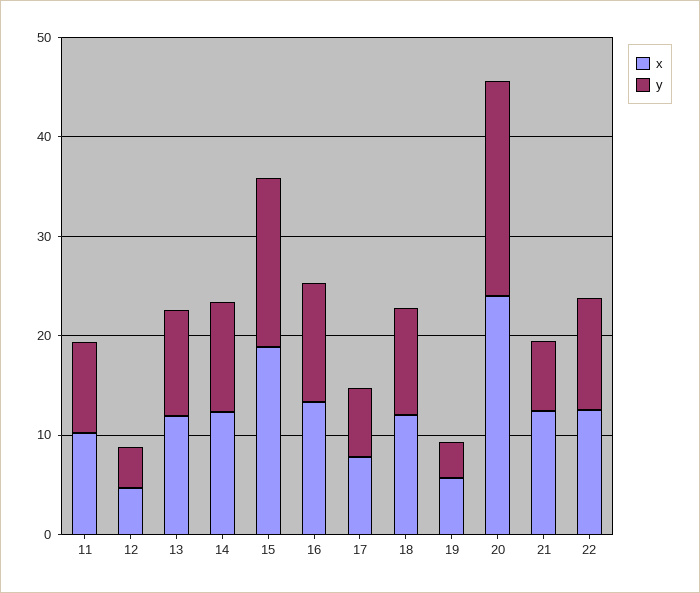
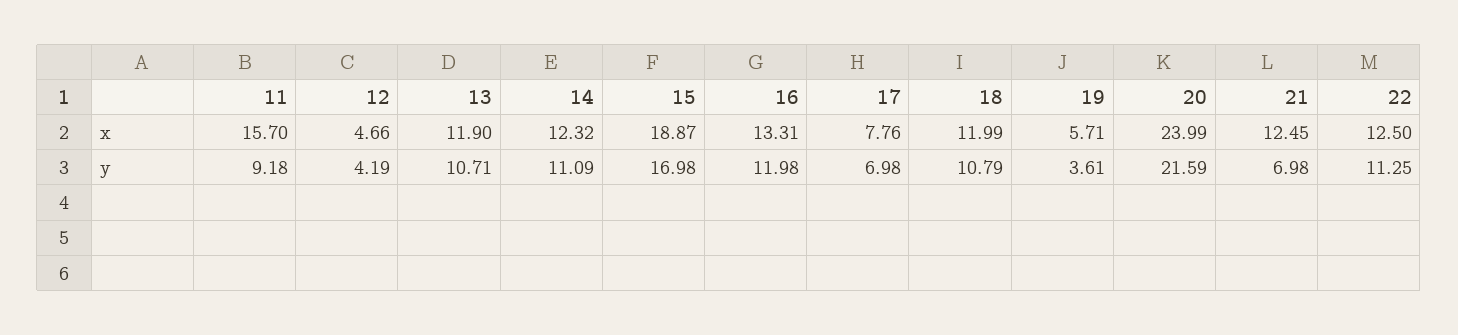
  {
    "x": {
-     "11": 10,
+     "11": 15.7,
      "12": 4.66,
      "13": 11.9,
      "14": 12.32,
      "15": 18.87,
      "16": 13.31,
      "17": 7.76,
      "18": 11.99,
      "19": 5.71,
      "20": 23.99,
      "21": 12.45,
      "22": 12.5
    },
    "y": {
      "11": 9.18,
      "12": 4.19,
      "13": 10.71,
      "14": 11.09,
      "15": 16.98,
      "16": 11.98,
      "17": 6.98,
      "18": 10.79,
      "19": 3.61,
      "20": 21.59,
      "21": 6.98,
      "22": 11.25
    }
  }

